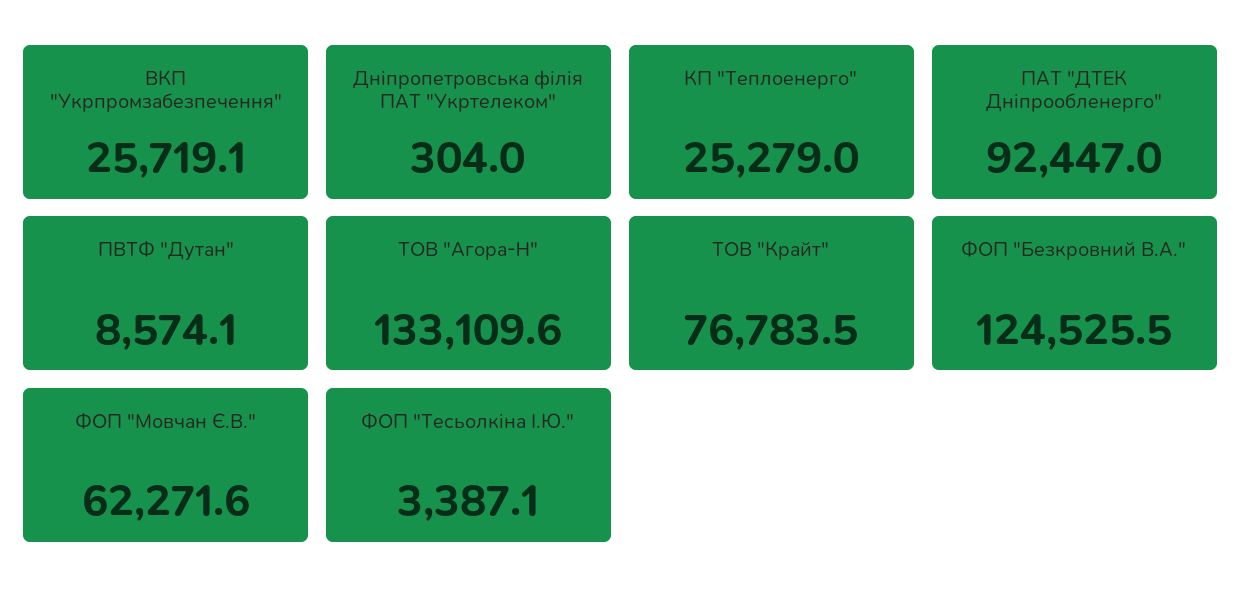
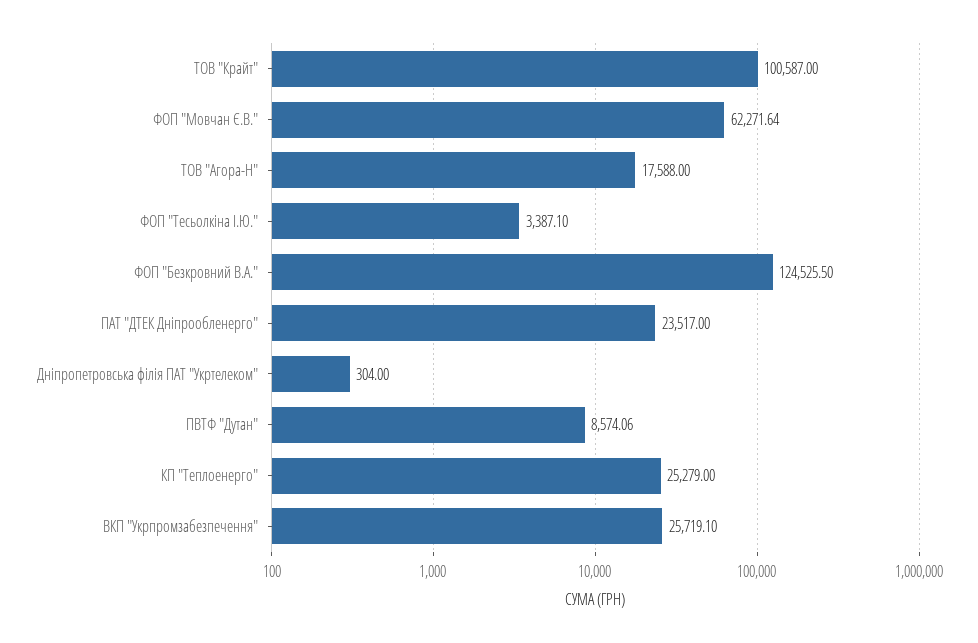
  {
    "ВКП \"Укрпромзабезпечення\"": 25719.1,
    "Дніпропетровська філія ПАТ \"Укртелеком\"": 304,
    "КП \"Теплоенерго\"": 25279,
-   "ПАТ \"ДТЕК Дніпрообленерго\"": 92447,
+   "ПАТ \"ДТЕК Дніпрообленерго\"": 23517,
    "ПВТФ \"Дутан\"": 8574.06,
-   "ТОВ \"Агора-Н\"": 133109.6,
+   "ТОВ \"Агора-Н\"": 17588,
-   "ТОВ \"Крайт\"": 76783.5,
+   "ТОВ \"Крайт\"": 100587,
    "ФОП \"Безкровний В.А.\"": 124525.5,
    "ФОП \"Мовчан Є.В.\"": 62271.64,
    "ФОП \"Тесьолкіна І.Ю.\"": 3387.1
  }

